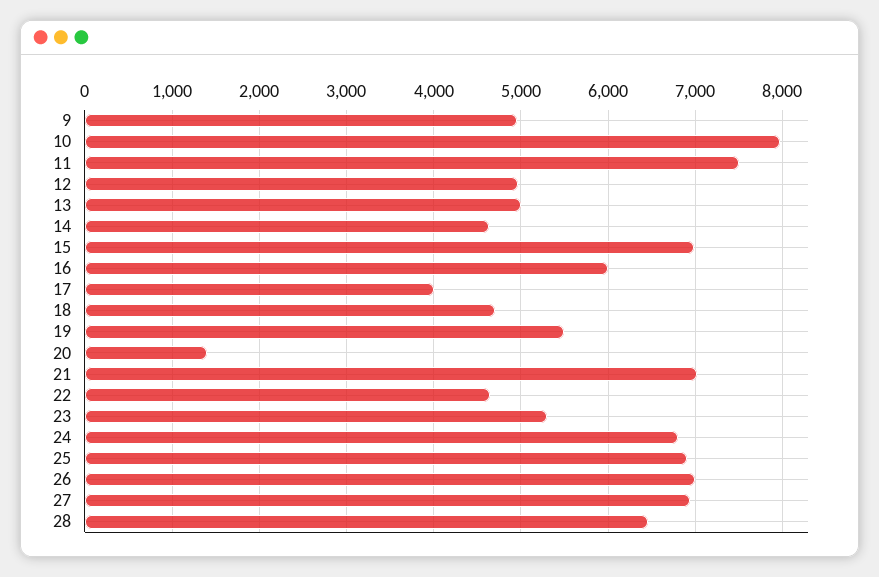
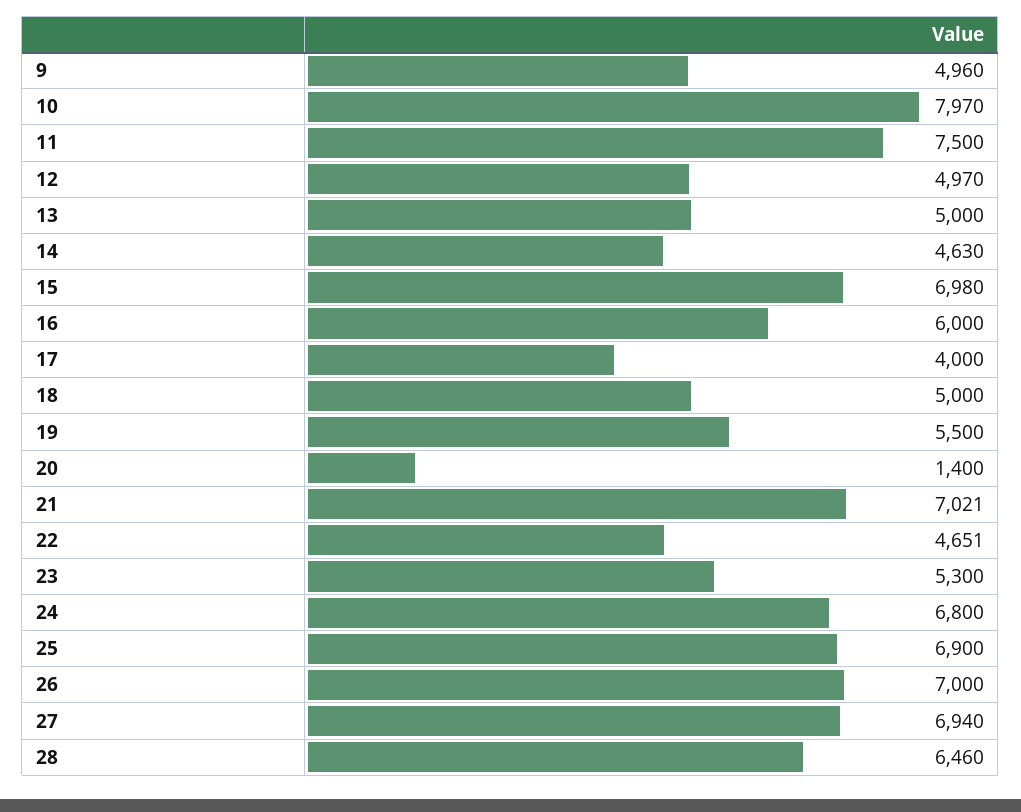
  {
    "9": 4960,
    "10": 7970,
    "11": 7500,
    "12": 4970,
    "13": 5000,
    "14": 4630,
    "15": 6980,
    "16": 6000,
    "17": 4000,
-   "18": 4700,
+   "18": 5000,
    "19": 5500,
    "20": 1400,
    "21": 7021,
    "22": 4651,
    "23": 5300,
    "24": 6800,
    "25": 6900,
    "26": 7000,
    "27": 6940,
    "28": 6460
  }

